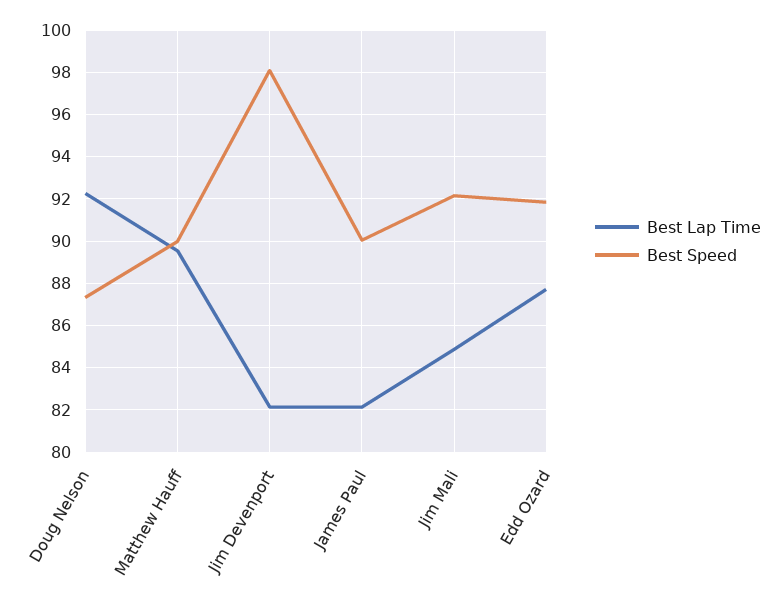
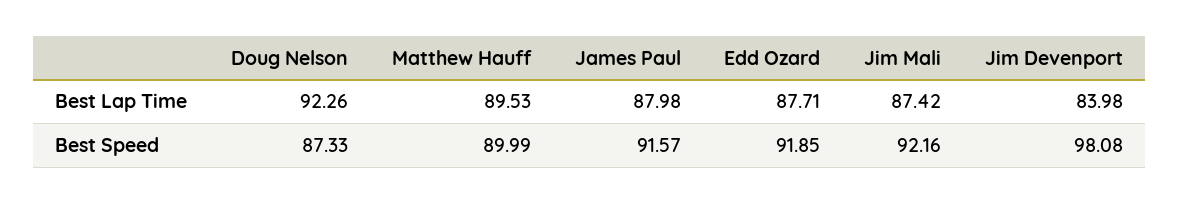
  {
    "Best Lap Time": {
      "Doug Nelson": 92.26,
      "Matthew Hauff": 89.53,
-     "Jim Devenport": 82,
+     "Jim Devenport": 83.98,
-     "James Paul": 82,
+     "James Paul": 87.98,
-     "Jim Mali": 85,
+     "Jim Mali": 87.42,
      "Edd Ozard": 87.71
    },
    "Best Speed": {
      "Doug Nelson": 87.33,
      "Matthew Hauff": 89.99,
      "Jim Devenport": 98.08,
-     "James Paul": 90,
+     "James Paul": 91.57,
      "Jim Mali": 92.16,
      "Edd Ozard": 91.85
    }
  }

